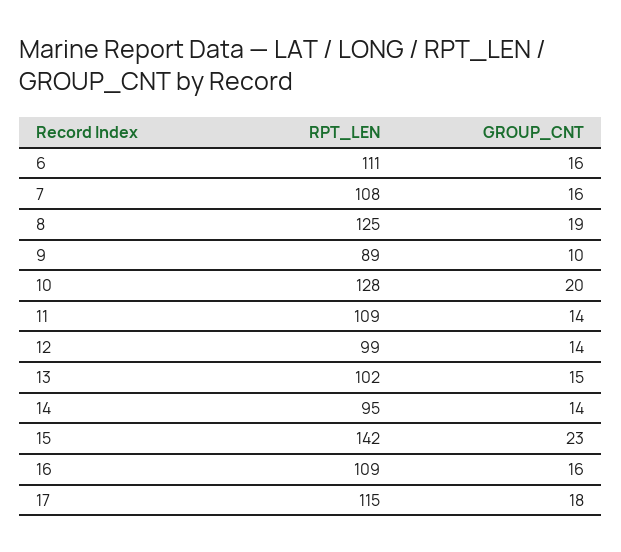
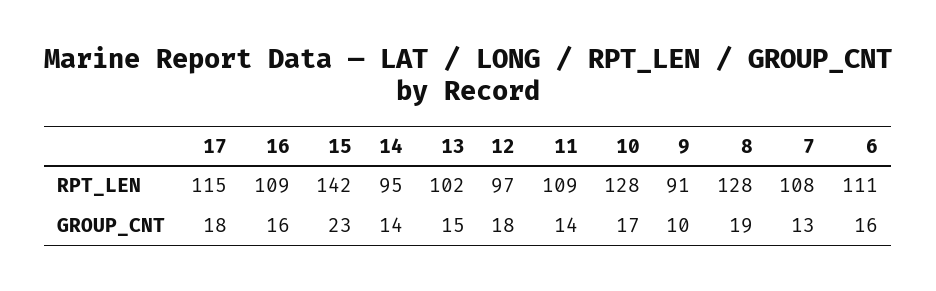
  {
    "RPT_LEN": {
      "6": 111,
      "7": 108,
-     "8": 125,
+     "8": 128,
-     "9": 89,
+     "9": 91,
      "10": 128,
      "11": 109,
-     "12": 99,
+     "12": 97,
      "13": 102,
      "14": 95,
      "15": 142,
      "16": 109,
      "17": 115
    },
    "GROUP_CNT": {
      "6": 16,
-     "7": 16,
+     "7": 13,
      "8": 19,
      "9": 10,
-     "10": 20,
+     "10": 17,
      "11": 14,
-     "12": 14,
+     "12": 18,
      "13": 15,
      "14": 14,
      "15": 23,
      "16": 16,
      "17": 18
    }
  }

